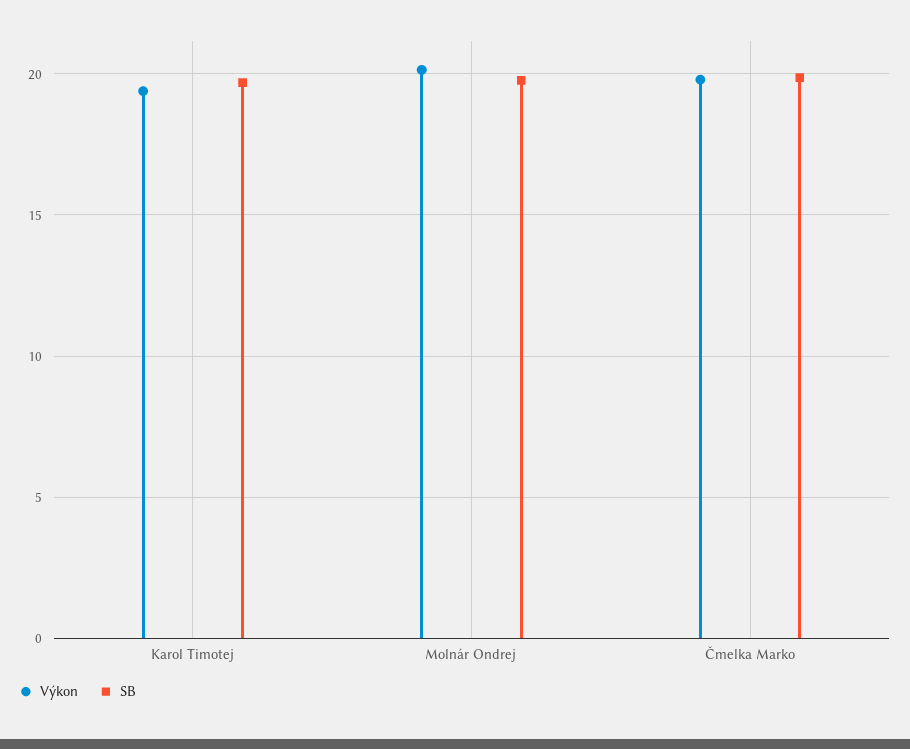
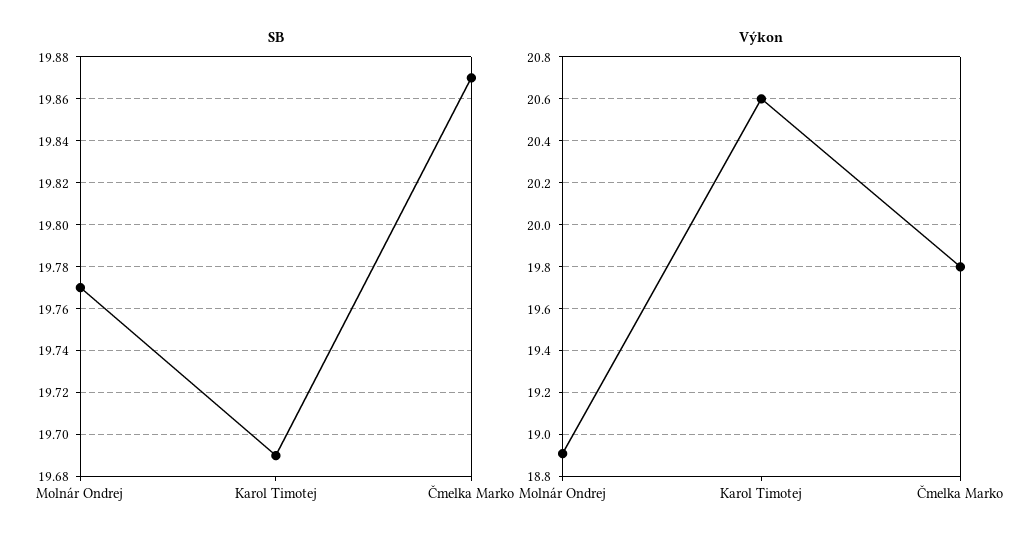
  {
    "Výkon": {
-     "Karol Timotej": 19.5,
+     "Karol Timotej": 20.6,
-     "Molnár Ondrej": 20,
+     "Molnár Ondrej": 18.9,
      "Čmelka Marko": 19.8
    },
    "SB": {
      "Karol Timotej": 19.69,
      "Molnár Ondrej": 19.77,
      "Čmelka Marko": 19.87
    }
  }

